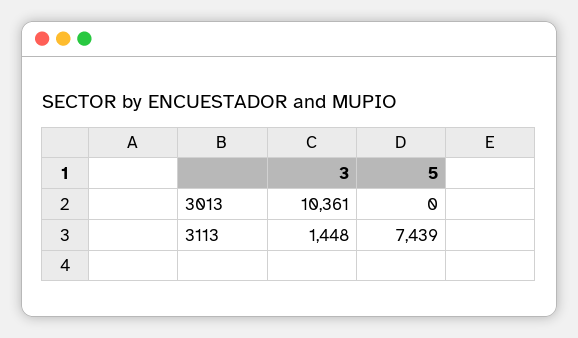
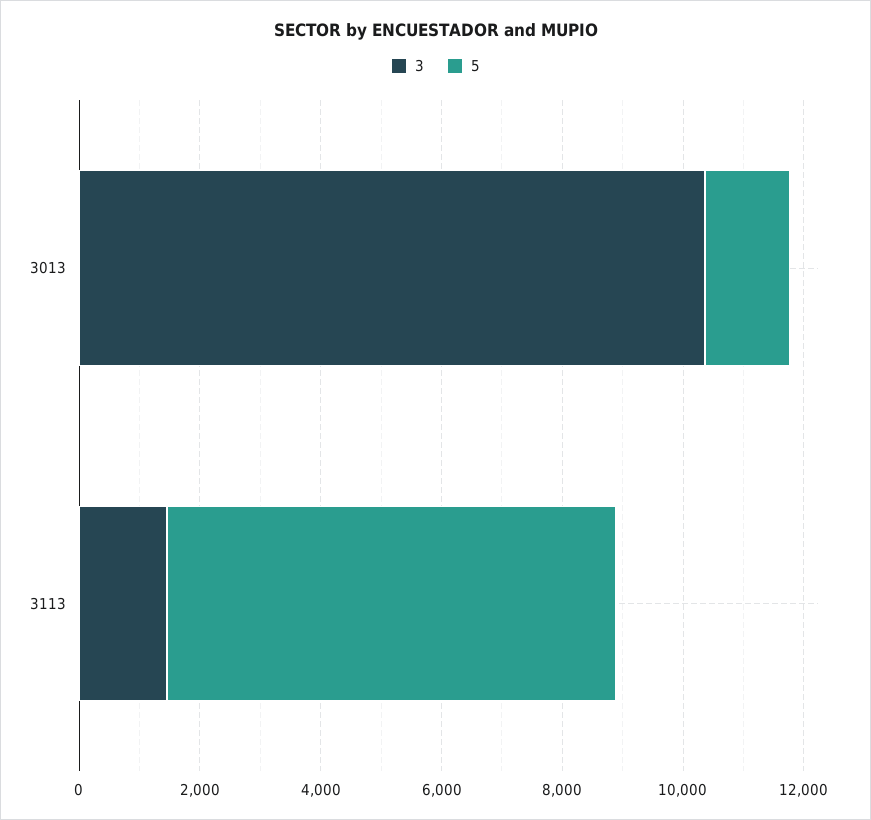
  {
    "3": {
      "3013": 10361,
      "3113": 1448
    },
    "5": {
-     "3013": 0,
+     "3013": 1500,
      "3113": 7439
    }
  }

